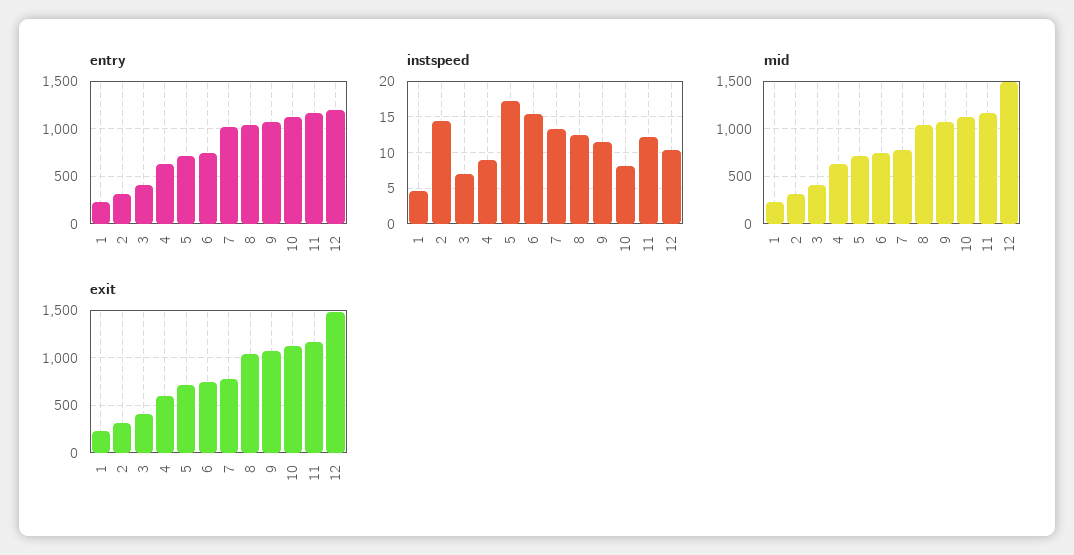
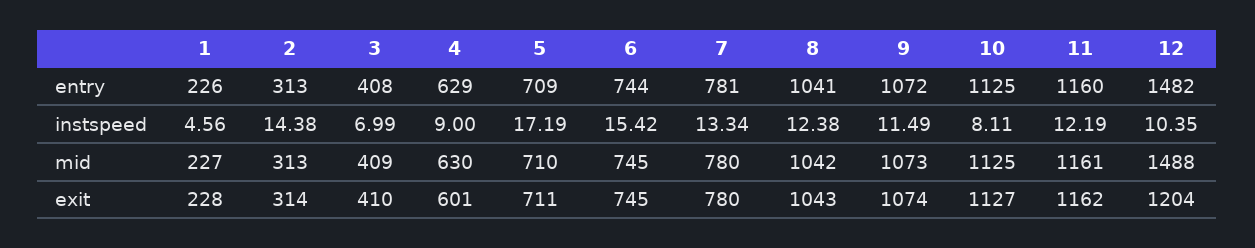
  {
    "entry": {
      "1": 226,
      "2": 313,
      "3": 408,
      "4": 629,
      "5": 709,
      "6": 744,
-     "7": 1000,
+     "7": 781,
      "8": 1041,
      "9": 1072,
      "10": 1125,
      "11": 1160,
-     "12": 1200
+     "12": 1482
    },
    "instspeed": {
      "1": 4.56,
      "2": 14.38,
      "3": 6.99,
      "4": 9,
      "5": 17.19,
      "6": 15.42,
      "7": 13.34,
      "8": 12.38,
      "9": 11.49,
      "10": 8.11,
      "11": 12.19,
      "12": 10.35
    },
    "mid": {
      "1": 227,
      "2": 313,
      "3": 409,
      "4": 630,
      "5": 710,
      "6": 745,
      "7": 780,
      "8": 1042,
      "9": 1073,
      "10": 1125,
      "11": 1161,
      "12": 1488
    },
    "exit": {
      "1": 228,
      "2": 314,
      "3": 410,
      "4": 601,
      "5": 711,
      "6": 745,
      "7": 780,
      "8": 1043,
      "9": 1074,
      "10": 1127,
      "11": 1162,
-     "12": 1500
+     "12": 1204
    }
  }

